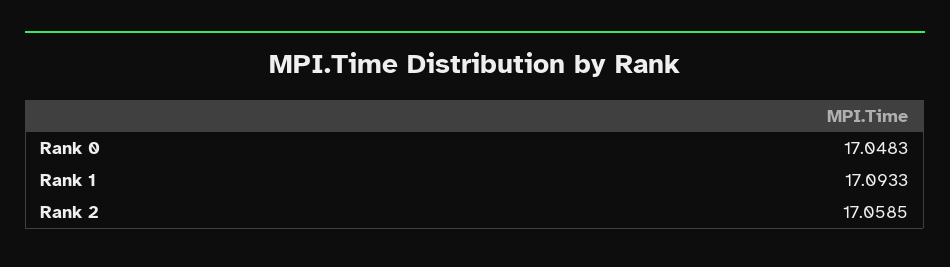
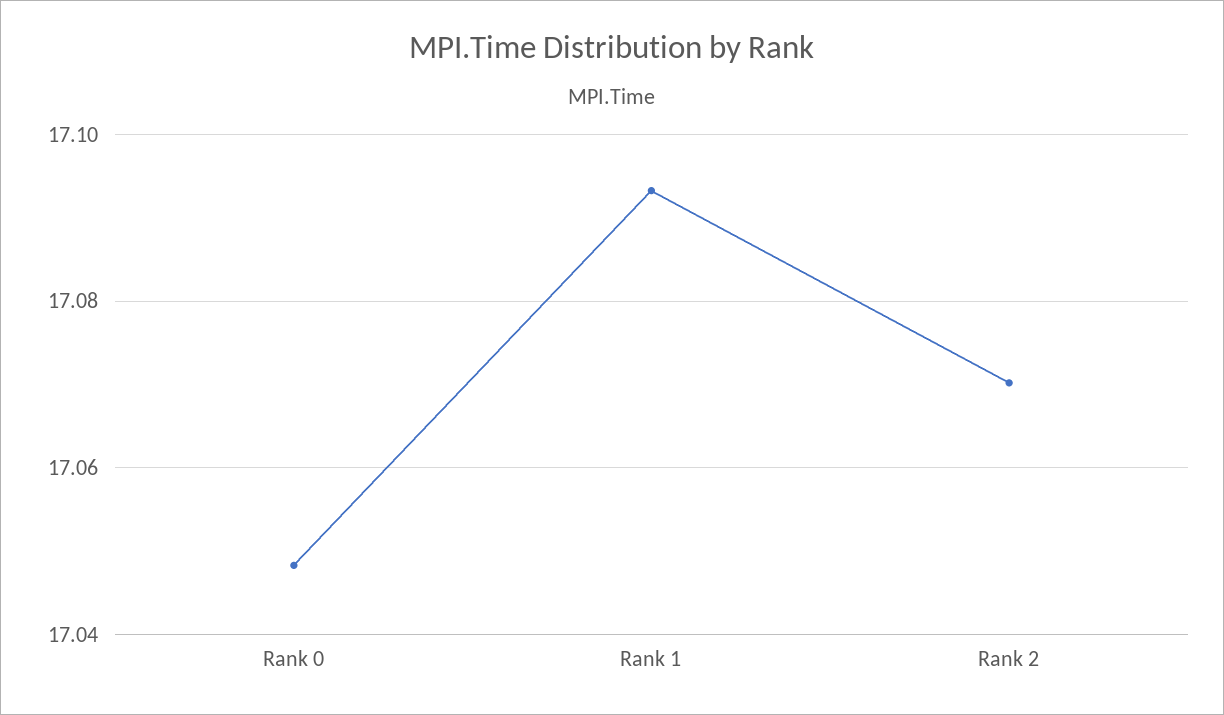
  {
    "Rank 0": 17.0483,
    "Rank 1": 17.0933,
-   "Rank 2": 17.0585
+   "Rank 2": 17.07
  }

